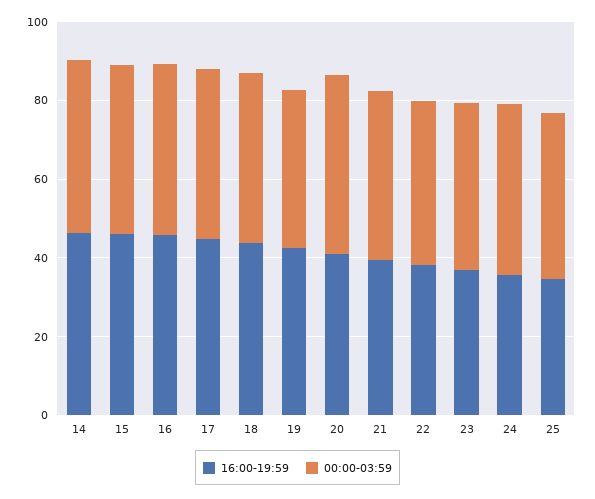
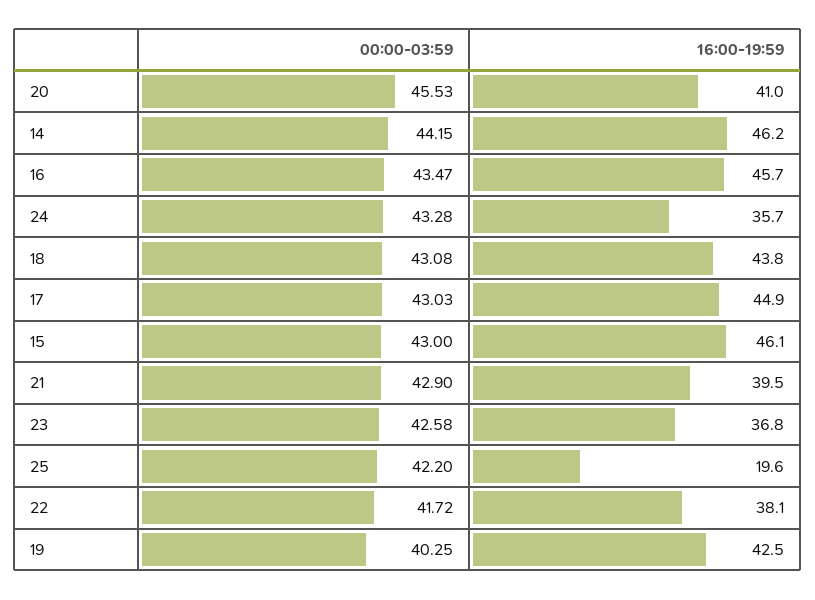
  {
    "16:00-19:59": {
      "14": 46.2,
      "15": 46.1,
      "16": 45.7,
      "17": 44.9,
      "18": 43.8,
      "19": 42.5,
      "20": 41,
      "21": 39.5,
      "22": 38.1,
      "23": 36.8,
      "24": 35.7,
-     "25": 35
+     "25": 19.6
    },
    "00:00-03:59": {
      "14": 44.15,
      "15": 43,
      "16": 43.47,
      "17": 43.03,
      "18": 43.08,
      "19": 40.25,
      "20": 45.53,
      "21": 42.9,
      "22": 41.72,
      "23": 42.58,
      "24": 43.28,
      "25": 42.2
    }
  }

